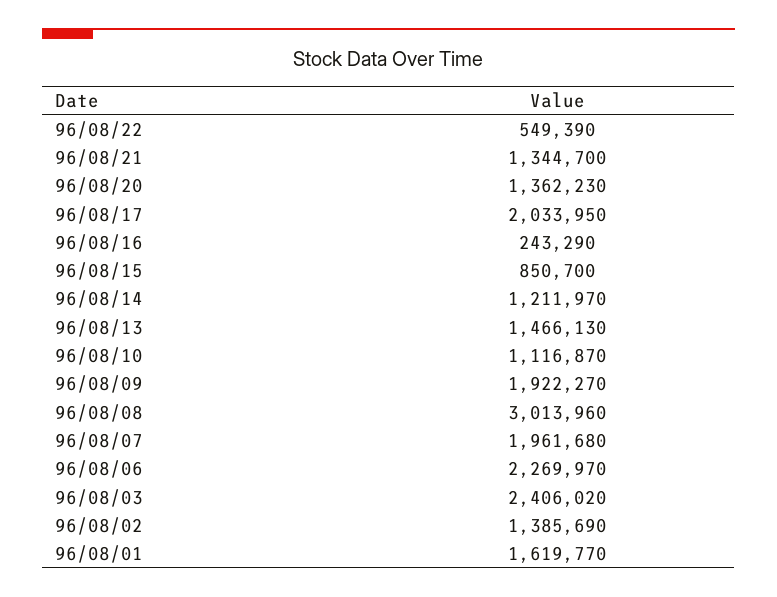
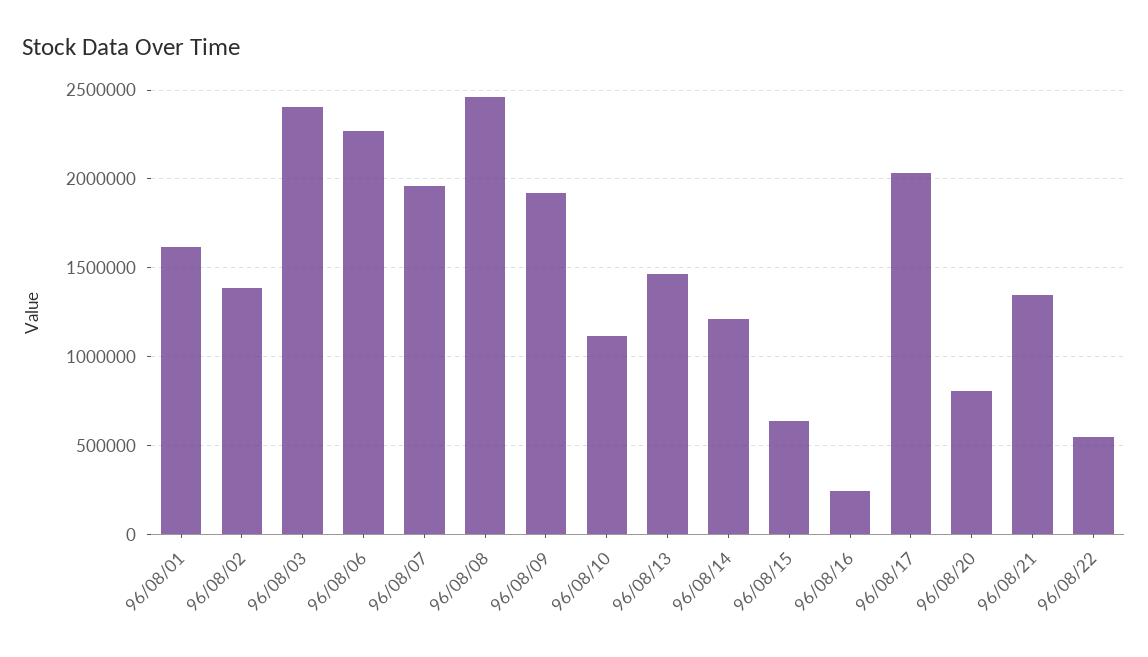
  {
    "96/08/22": 549390,
    "96/08/21": 1344700,
-   "96/08/20": 1362230,
+   "96/08/20": 800000,
    "96/08/17": 2033950,
    "96/08/16": 243290,
-   "96/08/15": 850700,
+   "96/08/15": 650000,
    "96/08/14": 1211970,
    "96/08/13": 1466130,
    "96/08/10": 1116870,
    "96/08/09": 1922270,
-   "96/08/08": 3013960,
+   "96/08/08": 2450000,
    "96/08/07": 1961680,
    "96/08/06": 2269970,
    "96/08/03": 2406020,
    "96/08/02": 1385690,
    "96/08/01": 1619770
  }

